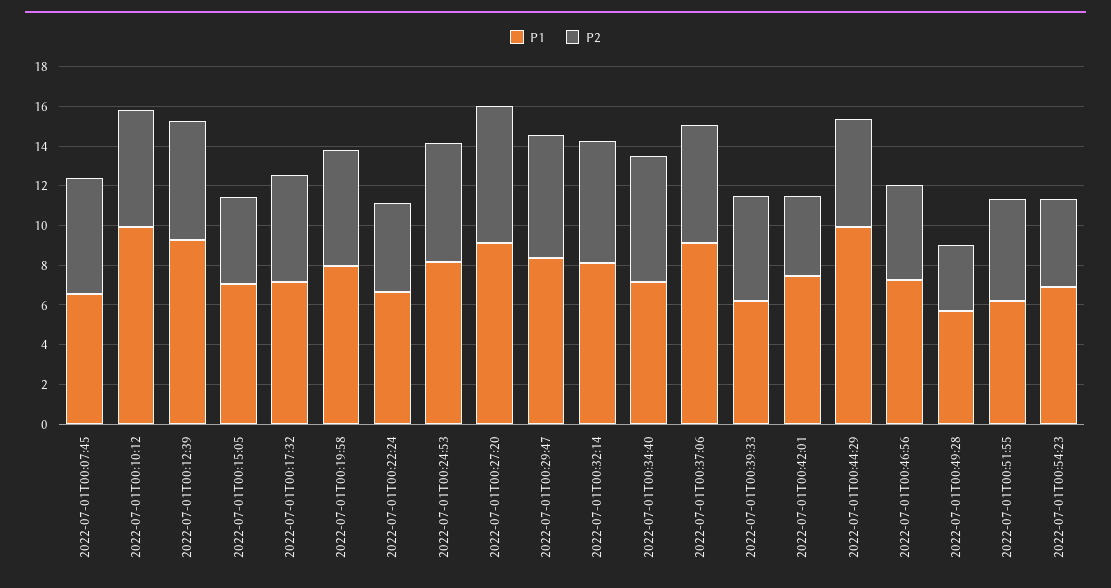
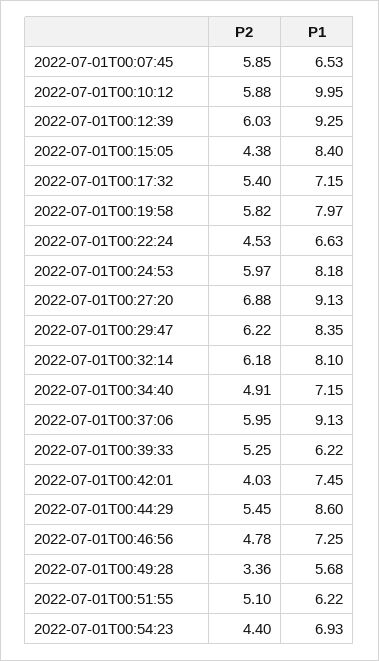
  {
    "P1": {
      "2022-07-01T00:07:45": 6.53,
      "2022-07-01T00:10:12": 9.95,
      "2022-07-01T00:12:39": 9.25,
-     "2022-07-01T00:15:05": 7,
+     "2022-07-01T00:15:05": 8.4,
      "2022-07-01T00:17:32": 7.15,
      "2022-07-01T00:19:58": 7.97,
      "2022-07-01T00:22:24": 6.63,
      "2022-07-01T00:24:53": 8.18,
      "2022-07-01T00:27:20": 9.13,
      "2022-07-01T00:29:47": 8.35,
      "2022-07-01T00:32:14": 8.1,
      "2022-07-01T00:34:40": 7.15,
      "2022-07-01T00:37:06": 9.13,
      "2022-07-01T00:39:33": 6.22,
      "2022-07-01T00:42:01": 7.45,
-     "2022-07-01T00:44:29": 10,
+     "2022-07-01T00:44:29": 8.6,
      "2022-07-01T00:46:56": 7.25,
      "2022-07-01T00:49:28": 5.68,
      "2022-07-01T00:51:55": 6.22,
      "2022-07-01T00:54:23": 6.93
    },
    "P2": {
      "2022-07-01T00:07:45": 5.85,
      "2022-07-01T00:10:12": 5.88,
      "2022-07-01T00:12:39": 6.03,
      "2022-07-01T00:15:05": 4.38,
      "2022-07-01T00:17:32": 5.4,
      "2022-07-01T00:19:58": 5.82,
      "2022-07-01T00:22:24": 4.53,
      "2022-07-01T00:24:53": 5.97,
      "2022-07-01T00:27:20": 6.88,
      "2022-07-01T00:29:47": 6.22,
      "2022-07-01T00:32:14": 6.18,
-     "2022-07-01T00:34:40": 6.5,
+     "2022-07-01T00:34:40": 4.91,
      "2022-07-01T00:37:06": 5.95,
      "2022-07-01T00:39:33": 5.25,
      "2022-07-01T00:42:01": 4.03,
      "2022-07-01T00:44:29": 5.45,
      "2022-07-01T00:46:56": 4.78,
      "2022-07-01T00:49:28": 3.36,
      "2022-07-01T00:51:55": 5.1,
      "2022-07-01T00:54:23": 4.4
    }
  }

